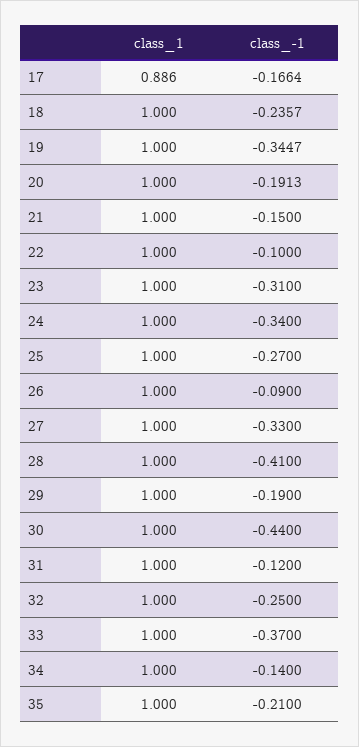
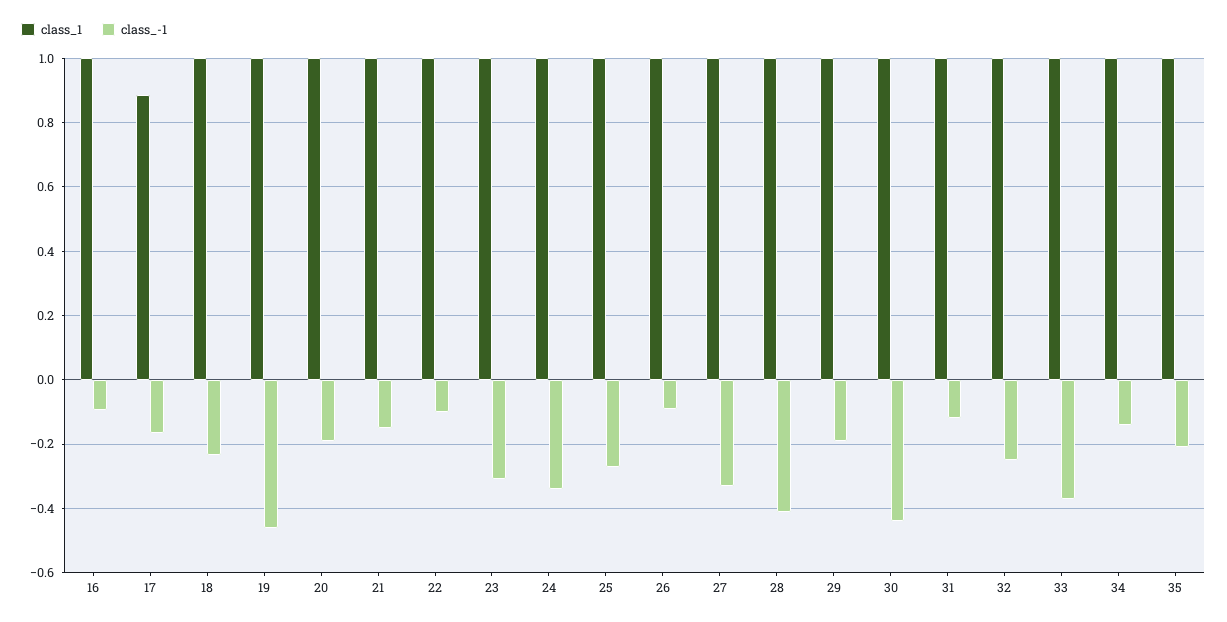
  {
    "class_1": {
      "17": 0.886,
      "18": 1,
      "19": 1,
      "20": 1,
      "21": 1,
      "22": 1,
      "23": 1,
      "24": 1,
      "25": 1,
      "26": 1,
      "27": 1,
      "28": 1,
      "29": 1,
      "30": 1,
      "31": 1,
      "32": 1,
      "33": 1,
      "34": 1,
-     "35": 1
+     "35": 1,
+     "16": 1
    },
    "class_-1": {
      "17": -0.1664,
      "18": -0.2357,
-     "19": -0.3447,
+     "19": -0.46,
      "20": -0.1913,
      "21": -0.15,
      "22": -0.1,
      "23": -0.31,
      "24": -0.34,
      "25": -0.27,
      "26": -0.09,
      "27": -0.33,
      "28": -0.41,
      "29": -0.19,
      "30": -0.44,
      "31": -0.12,
      "32": -0.25,
      "33": -0.37,
      "34": -0.14,
-     "35": -0.21
+     "35": -0.21,
+     "16": -0.1
    }
  }

